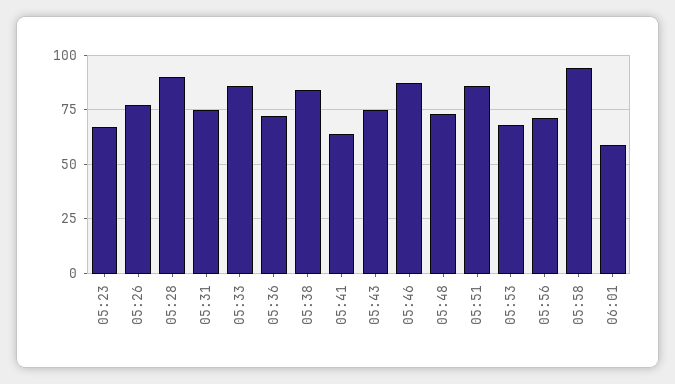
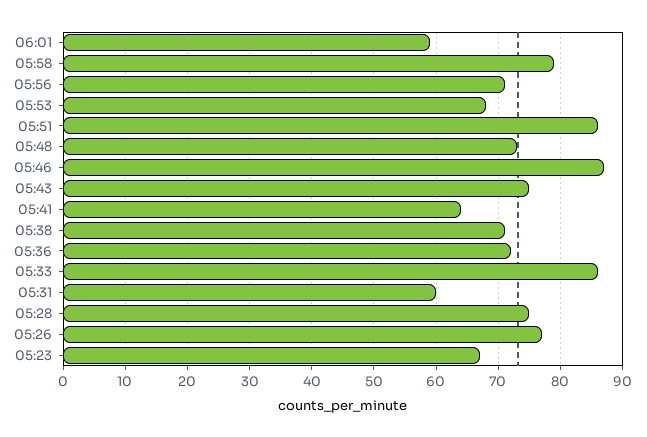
  {
    "05:23": 67,
    "05:26": 77,
-   "05:28": 90,
+   "05:28": 75,
-   "05:31": 75,
+   "05:31": 60,
    "05:33": 86,
    "05:36": 72,
-   "05:38": 85,
+   "05:38": 71,
    "05:41": 64,
    "05:43": 75,
    "05:46": 87,
    "05:48": 73,
    "05:51": 86,
    "05:53": 68,
    "05:56": 71,
-   "05:58": 95,
+   "05:58": 79,
    "06:01": 59
  }

